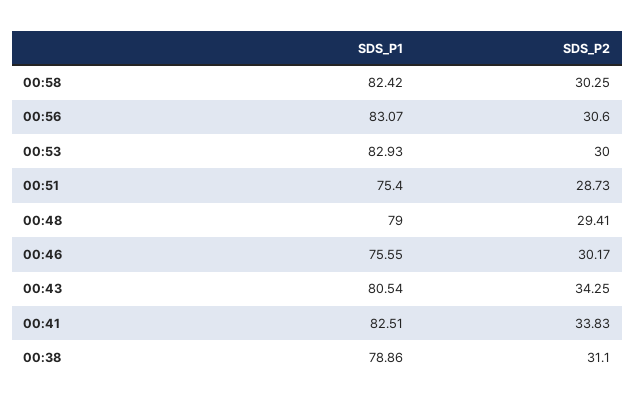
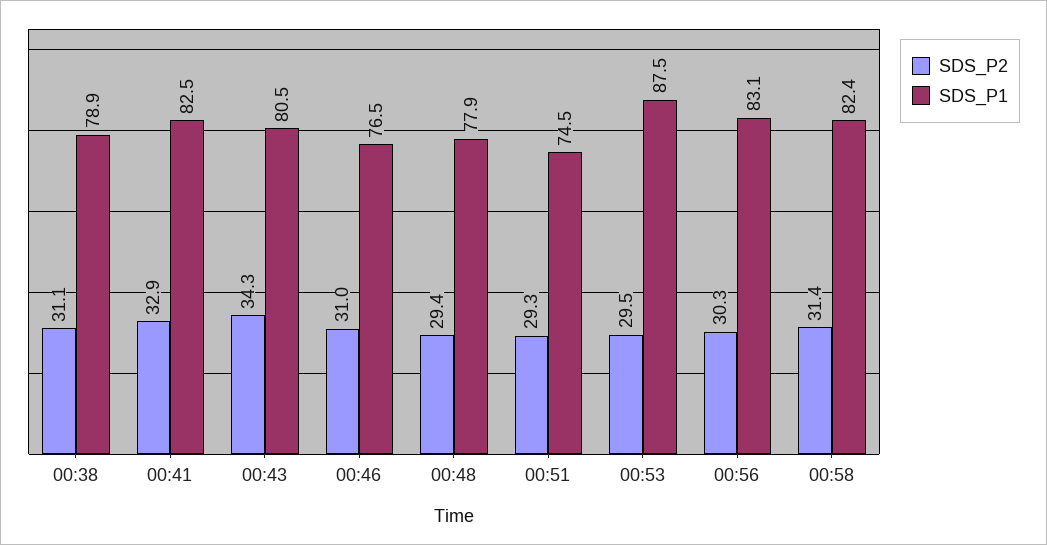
  {
    "SDS_P1": {
      "00:58": 82.42,
      "00:56": 83.07,
-     "00:53": 82.93,
+     "00:53": 87.5,
-     "00:51": 75.4,
+     "00:51": 74.5,
-     "00:48": 79,
+     "00:48": 77.9,
-     "00:46": 75.55,
+     "00:46": 76.5,
      "00:43": 80.54,
      "00:41": 82.51,
      "00:38": 78.86
    },
    "SDS_P2": {
-     "00:58": 30.25,
+     "00:58": 31.4,
-     "00:56": 30.6,
+     "00:56": 30.3,
-     "00:53": 30,
+     "00:53": 29.5,
-     "00:51": 28.73,
+     "00:51": 29.3,
      "00:48": 29.41,
-     "00:46": 30.17,
+     "00:46": 31,
      "00:43": 34.25,
-     "00:41": 33.83,
+     "00:41": 32.9,
      "00:38": 31.1
    }
  }

